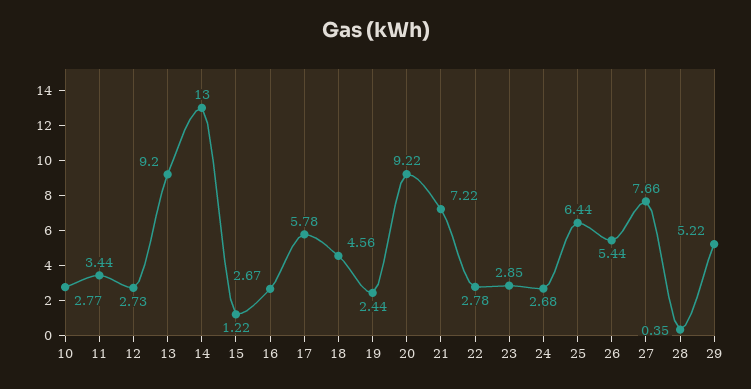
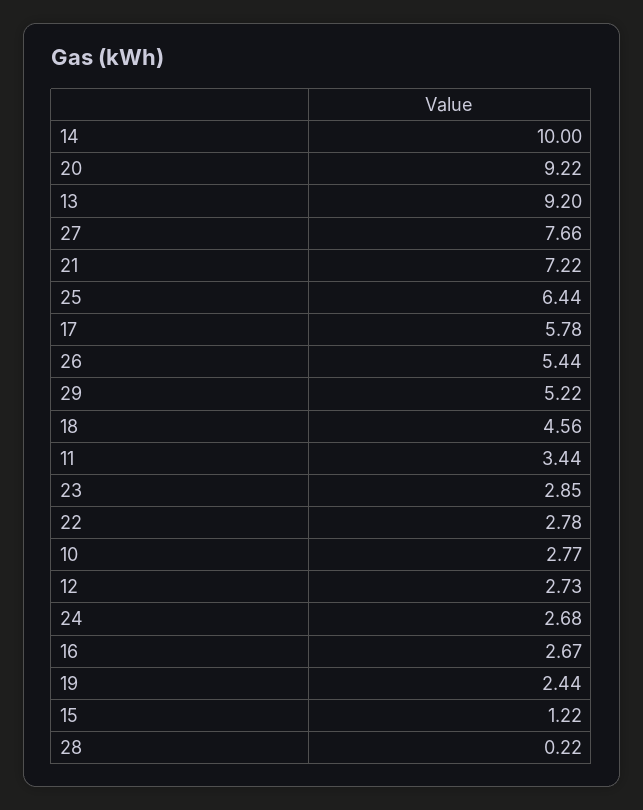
  {
    "10": 2.77,
    "11": 3.44,
    "12": 2.73,
    "13": 9.2,
-   "14": 13,
+   "14": 10,
    "15": 1.22,
    "16": 2.67,
    "17": 5.78,
    "18": 4.56,
    "19": 2.44,
    "20": 9.22,
    "21": 7.22,
    "22": 2.78,
    "23": 2.85,
    "24": 2.68,
    "25": 6.44,
    "26": 5.44,
    "27": 7.66,
-   "28": 0.35,
+   "28": 0.22,
    "29": 5.22
  }

